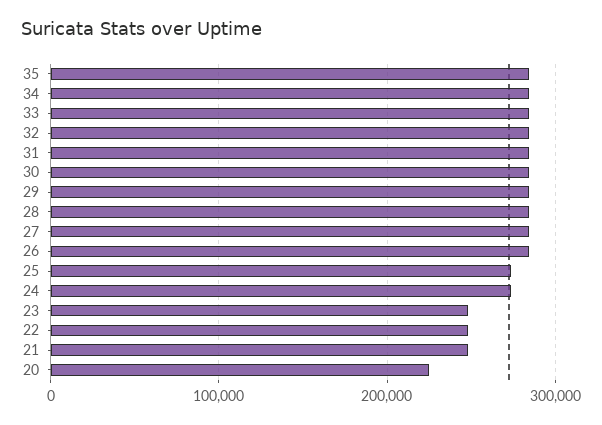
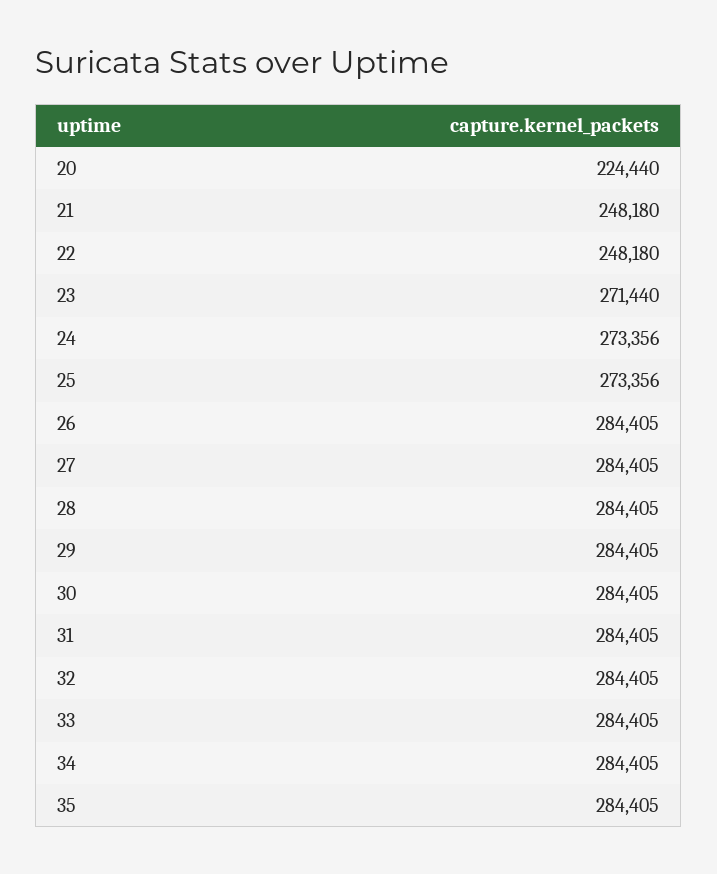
  {
    "35": 284405,
    "34": 284405,
    "33": 284405,
    "32": 284405,
    "31": 284405,
    "30": 284405,
    "29": 284405,
    "28": 284405,
    "27": 284405,
    "26": 284405,
    "25": 273356,
    "24": 273356,
-   "23": 250000,
+   "23": 271440,
    "22": 248180,
    "21": 248180,
    "20": 224440
  }

